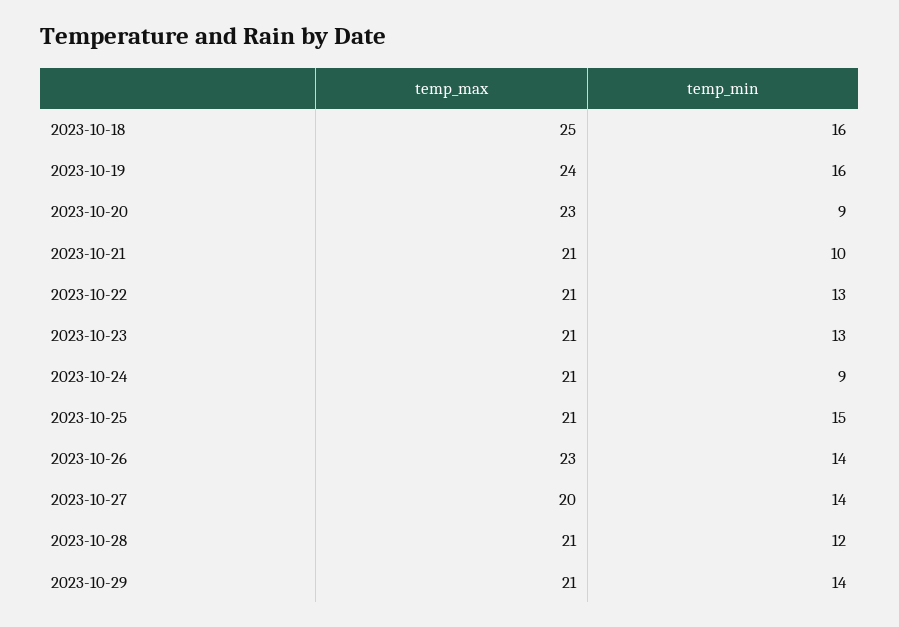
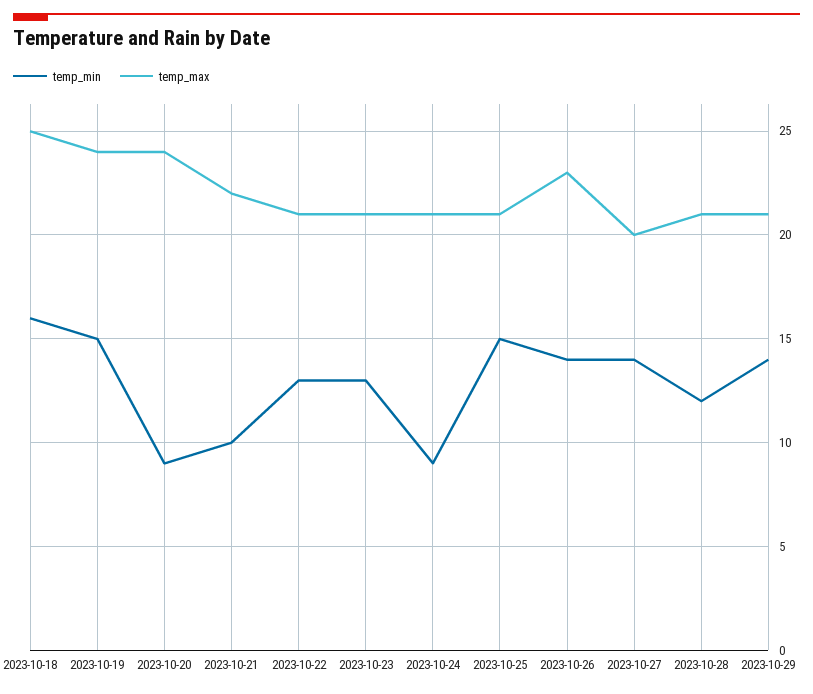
  {
    "temp_max": {
      "2023-10-18": 25,
      "2023-10-19": 24,
-     "2023-10-20": 23,
+     "2023-10-20": 24,
-     "2023-10-21": 21,
+     "2023-10-21": 22,
      "2023-10-22": 21,
      "2023-10-23": 21,
      "2023-10-24": 21,
      "2023-10-25": 21,
      "2023-10-26": 23,
      "2023-10-27": 20,
      "2023-10-28": 21,
      "2023-10-29": 21
    },
    "temp_min": {
      "2023-10-18": 16,
-     "2023-10-19": 16,
+     "2023-10-19": 15,
      "2023-10-20": 9,
      "2023-10-21": 10,
      "2023-10-22": 13,
      "2023-10-23": 13,
      "2023-10-24": 9,
      "2023-10-25": 15,
      "2023-10-26": 14,
      "2023-10-27": 14,
      "2023-10-28": 12,
      "2023-10-29": 14
    }
  }

